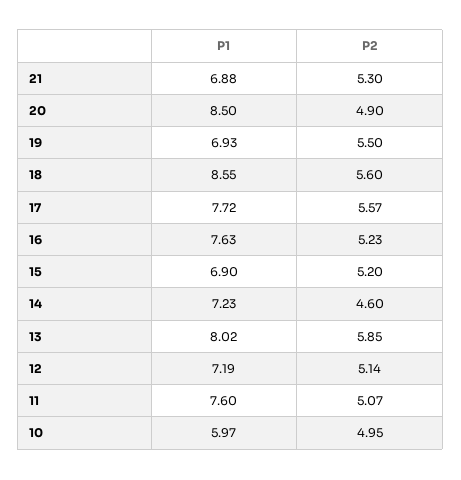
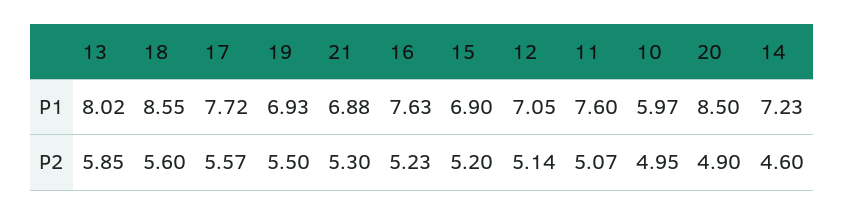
  {
    "P1": {
      "21": 6.88,
      "20": 8.5,
      "19": 6.93,
      "18": 8.55,
      "17": 7.72,
      "16": 7.63,
      "15": 6.9,
      "14": 7.23,
      "13": 8.02,
-     "12": 7.19,
+     "12": 7.05,
      "11": 7.6,
      "10": 5.97
    },
    "P2": {
      "21": 5.3,
      "20": 4.9,
      "19": 5.5,
      "18": 5.6,
      "17": 5.57,
      "16": 5.23,
      "15": 5.2,
      "14": 4.6,
      "13": 5.85,
      "12": 5.14,
      "11": 5.07,
      "10": 4.95
    }
  }

